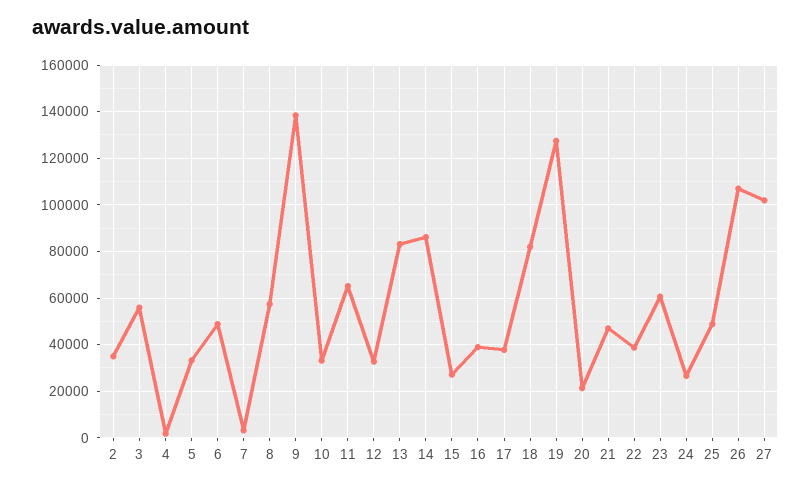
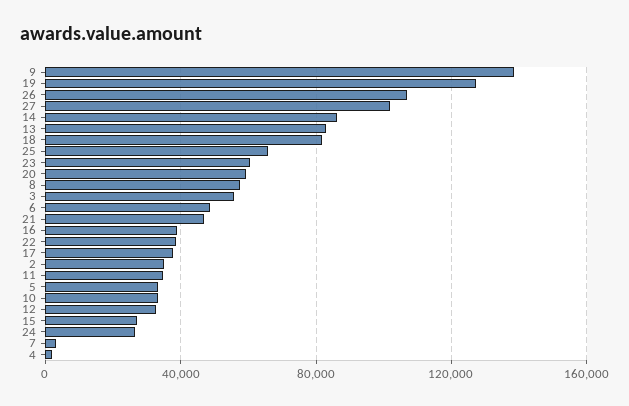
  {
    "2": 35000,
    "3": 55000,
    "4": 0,
    "5": 35000,
    "6": 50000,
    "7": 5000,
    "8": 55000,
    "9": 140000,
    "10": 35000,
-   "11": 65000,
+   "11": 35000,
    "12": 35000,
    "13": 85000,
    "14": 85000,
    "15": 25000,
    "16": 40000,
    "17": 40000,
    "18": 80000,
    "19": 125000,
-   "20": 20000,
+   "20": 60000,
    "21": 45000,
    "22": 40000,
    "23": 60000,
    "24": 25000,
-   "25": 50000,
+   "25": 65000,
    "26": 105000,
    "27": 100000
  }

